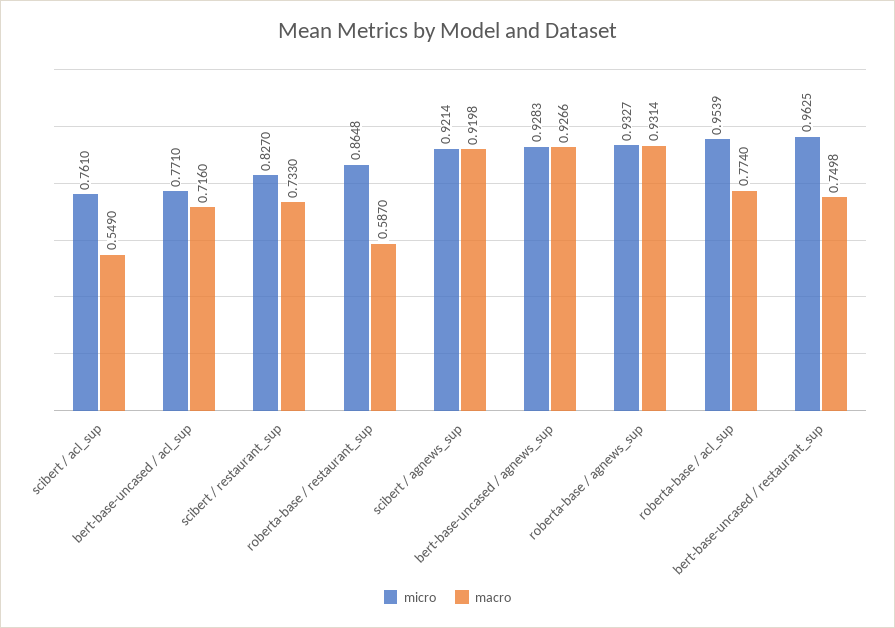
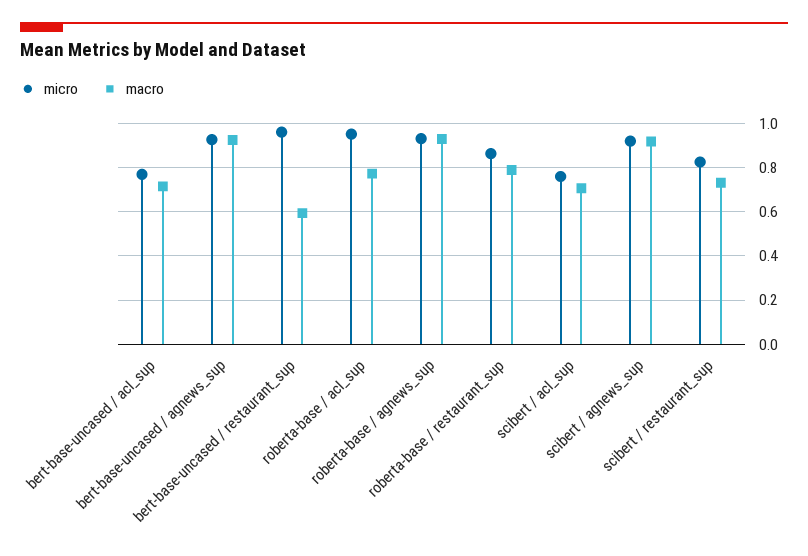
  {
    "micro": {
      "scibert / acl_sup": 0.761,
      "bert-base-uncased / acl_sup": 0.771,
      "scibert / restaurant_sup": 0.827,
      "roberta-base / restaurant_sup": 0.8648,
      "scibert / agnews_sup": 0.9214,
      "bert-base-uncased / agnews_sup": 0.9283,
      "roberta-base / agnews_sup": 0.9327,
      "roberta-base / acl_sup": 0.9539,
      "bert-base-uncased / restaurant_sup": 0.9625
    },
    "macro": {
-     "scibert / acl_sup": 0.549,
+     "scibert / acl_sup": 0.7,
      "bert-base-uncased / acl_sup": 0.716,
      "scibert / restaurant_sup": 0.733,
-     "roberta-base / restaurant_sup": 0.587,
+     "roberta-base / restaurant_sup": 0.8,
      "scibert / agnews_sup": 0.9198,
      "bert-base-uncased / agnews_sup": 0.9266,
      "roberta-base / agnews_sup": 0.9314,
      "roberta-base / acl_sup": 0.774,
-     "bert-base-uncased / restaurant_sup": 0.7498
+     "bert-base-uncased / restaurant_sup": 0.6
    }
  }

